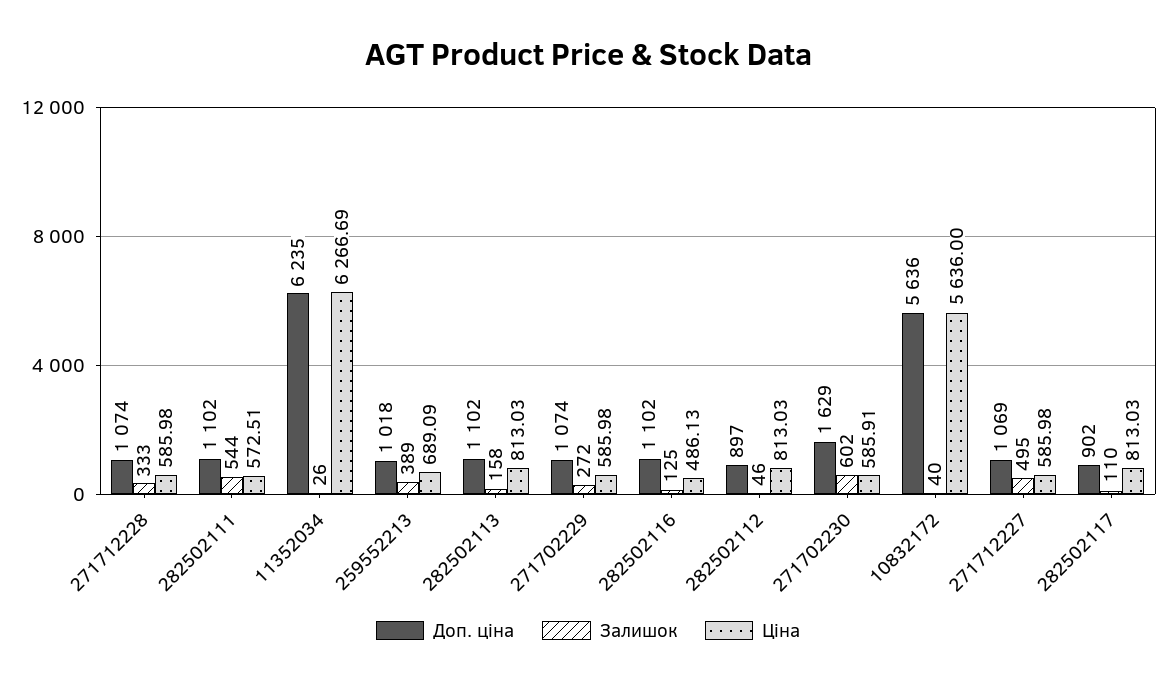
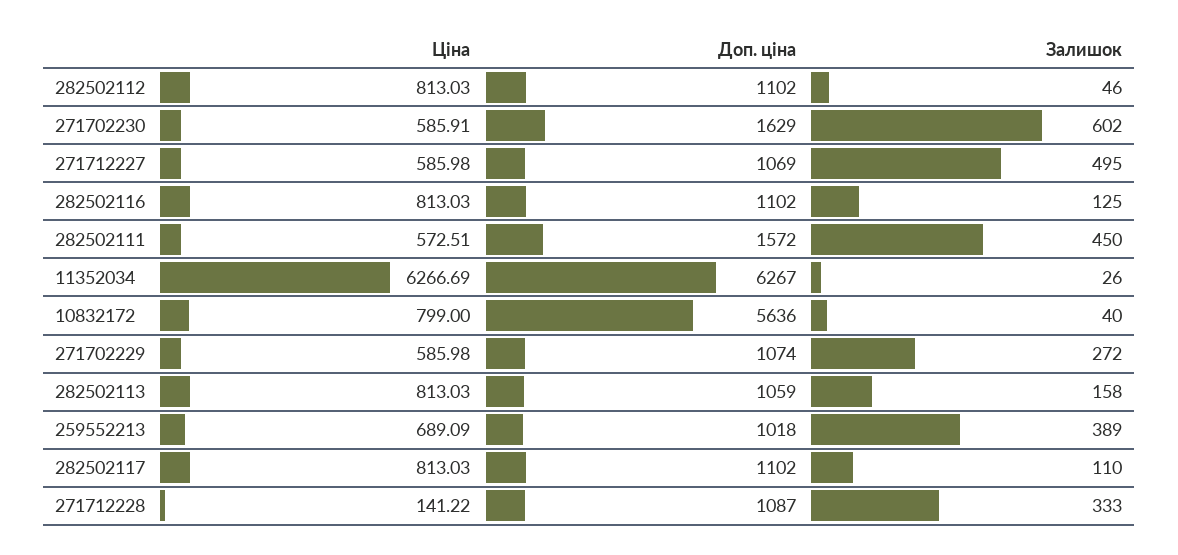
  {
    "Доп. ціна": {
-     "271712228": 1074,
+     "271712228": 1087,
-     "282502111": 1102,
+     "282502111": 1572,
-     "11352034": 6235,
+     "11352034": 6267,
      "259552213": 1018,
-     "282502113": 1102,
+     "282502113": 1059,
      "271702229": 1074,
      "282502116": 1102,
-     "282502112": 897,
+     "282502112": 1102,
      "271702230": 1629,
      "10832172": 5636,
      "271712227": 1069,
-     "282502117": 902
+     "282502117": 1102
    },
    "Залишок": {
      "271712228": 333,
-     "282502111": 544,
+     "282502111": 450,
      "11352034": 26,
      "259552213": 389,
      "282502113": 158,
      "271702229": 272,
      "282502116": 125,
      "282502112": 46,
      "271702230": 602,
      "10832172": 40,
      "271712227": 495,
      "282502117": 110
    },
    "Ціна": {
-     "271712228": 585.98,
+     "271712228": 141.22,
      "282502111": 572.51,
      "11352034": 6266.69,
      "259552213": 689.09,
      "282502113": 813.03,
      "271702229": 585.98,
-     "282502116": 486.13,
+     "282502116": 813.03,
      "282502112": 813.03,
      "271702230": 585.91,
-     "10832172": 5636,
+     "10832172": 799,
      "271712227": 585.98,
      "282502117": 813.03
    }
  }

